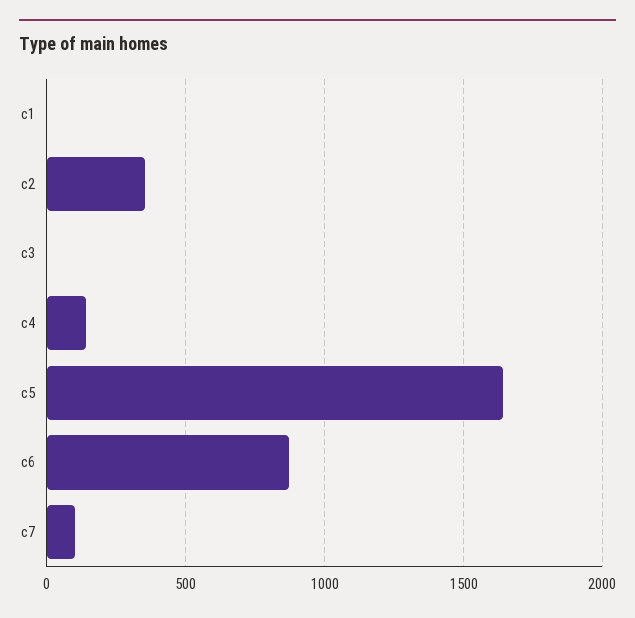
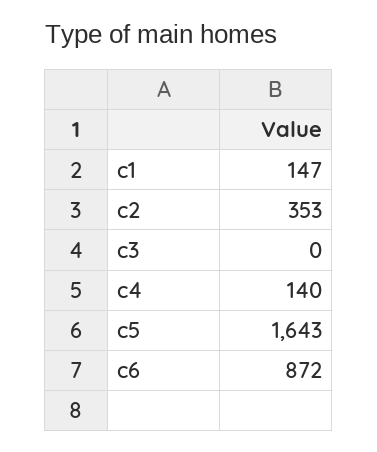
  {
-   "c1": 0,
+   "c1": 147,
    "c2": 353,
    "c3": 0,
    "c4": 140,
    "c5": 1643,
-   "c6": 872,
+   "c6": 872
-   "c7": 100
  }

